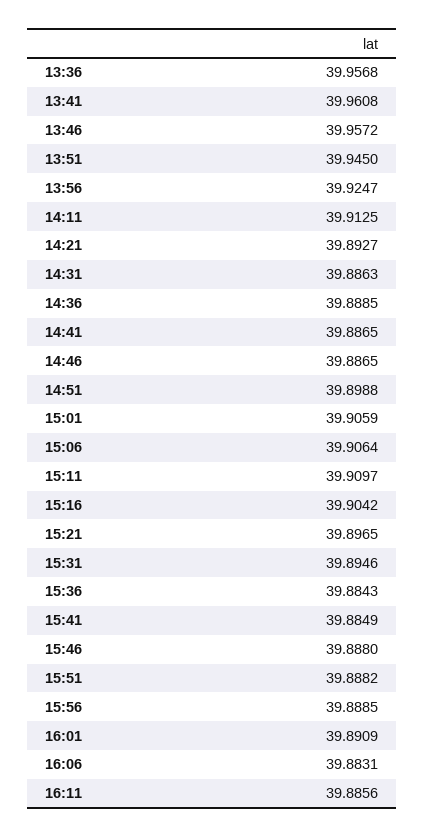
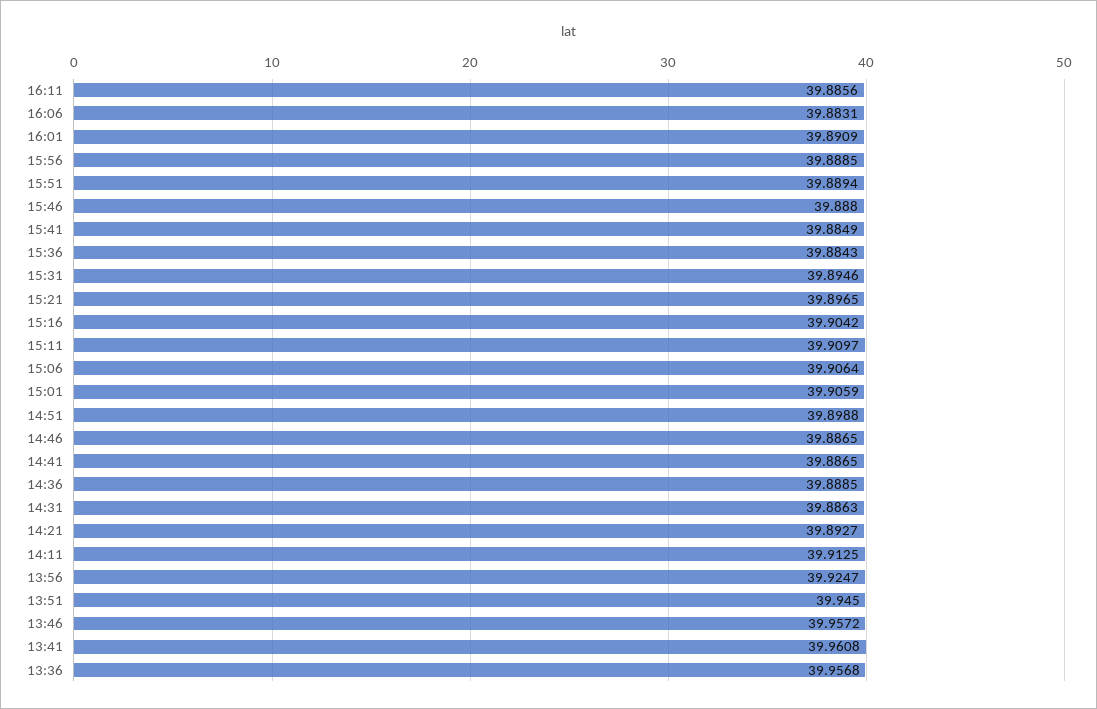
  {
    "13:36": 39.9568,
    "13:41": 39.9608,
    "13:46": 39.9572,
    "13:51": 39.945,
    "13:56": 39.9247,
    "14:11": 39.9125,
    "14:21": 39.8927,
    "14:31": 39.8863,
    "14:36": 39.8885,
    "14:41": 39.8865,
    "14:46": 39.8865,
    "14:51": 39.8988,
    "15:01": 39.9059,
    "15:06": 39.9064,
    "15:11": 39.9097,
    "15:16": 39.9042,
    "15:21": 39.8965,
    "15:31": 39.8946,
    "15:36": 39.8843,
    "15:41": 39.8849,
    "15:46": 39.888,
-   "15:51": 39.8882,
+   "15:51": 39.8894,
    "15:56": 39.8885,
    "16:01": 39.8909,
    "16:06": 39.8831,
    "16:11": 39.8856
  }

